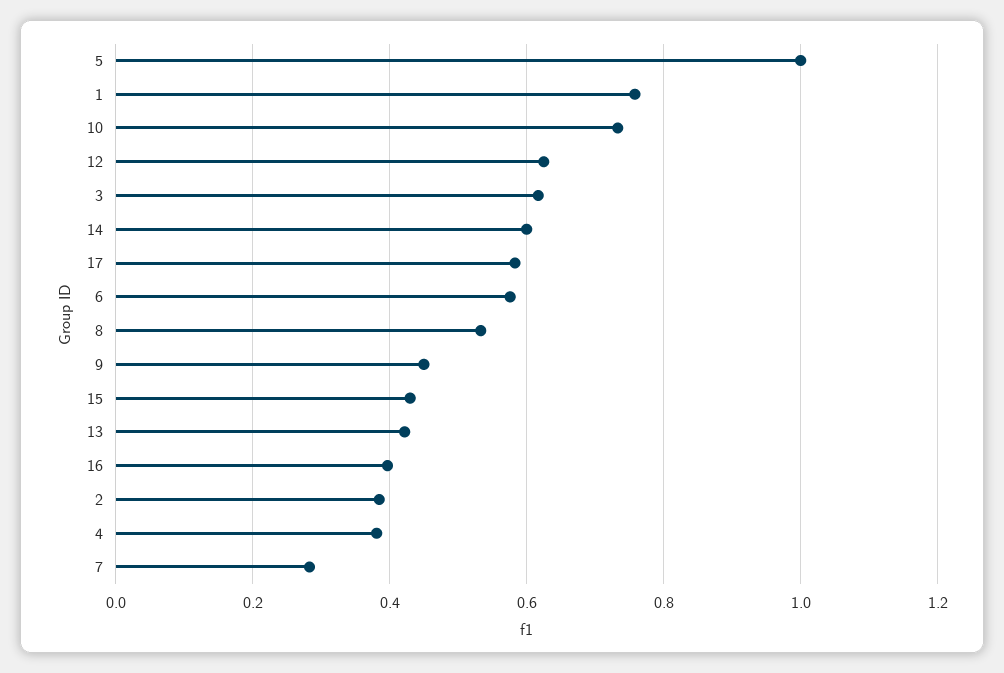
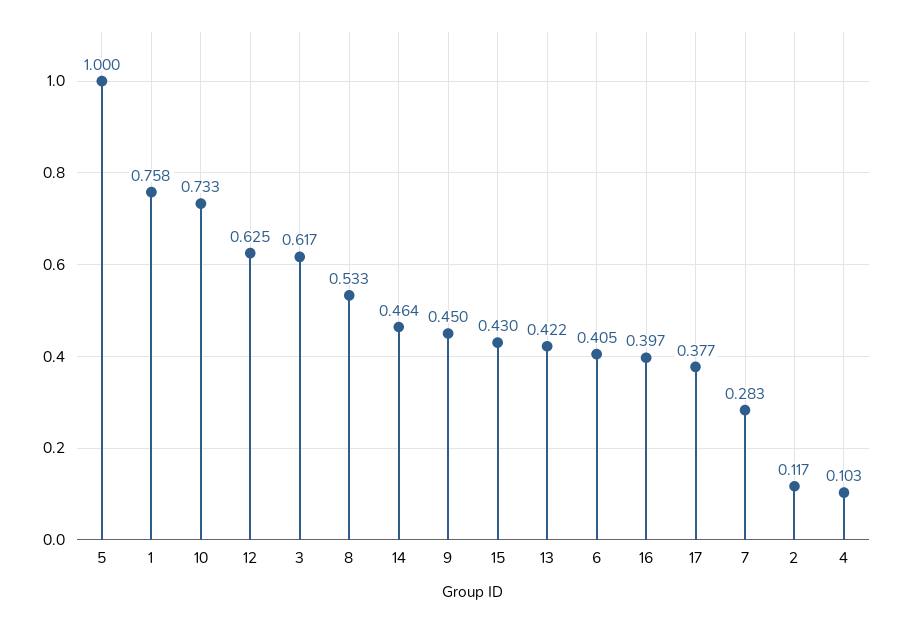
  {
    "5": 1,
    "1": 0.758,
    "10": 0.733,
    "12": 0.625,
    "3": 0.617,
-   "14": 0.6,
+   "14": 0.464,
-   "17": 0.58,
+   "17": 0.377,
-   "6": 0.58,
+   "6": 0.405,
    "8": 0.533,
    "9": 0.45,
    "15": 0.43,
    "13": 0.422,
    "16": 0.397,
-   "2": 0.38,
+   "2": 0.117,
-   "4": 0.38,
+   "4": 0.103,
    "7": 0.283
  }

